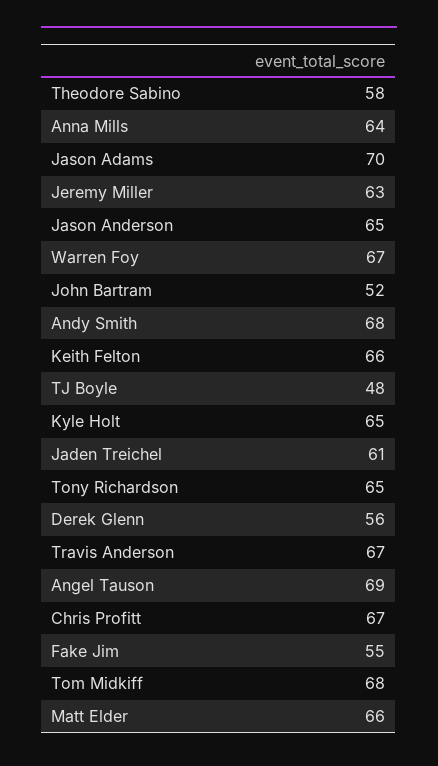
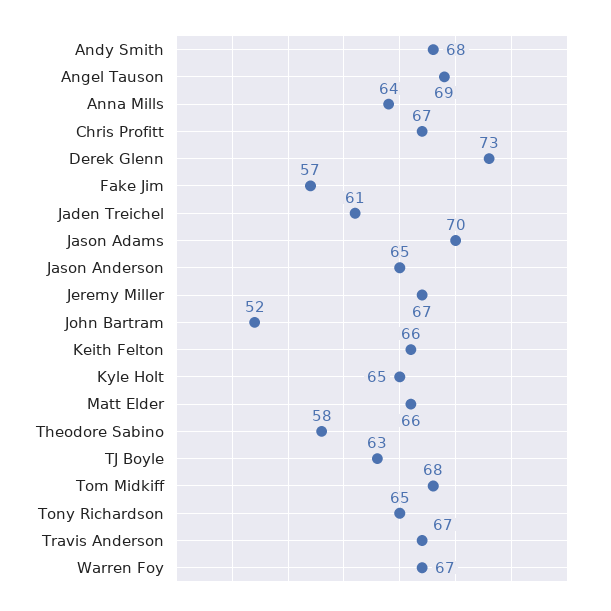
  {
    "Theodore Sabino": 58,
    "Anna Mills": 64,
    "Jason Adams": 70,
-   "Jeremy Miller": 63,
+   "Jeremy Miller": 67,
    "Jason Anderson": 65,
    "Warren Foy": 67,
    "John Bartram": 52,
    "Andy Smith": 68,
    "Keith Felton": 66,
-   "TJ Boyle": 48,
+   "TJ Boyle": 63,
    "Kyle Holt": 65,
    "Jaden Treichel": 61,
    "Tony Richardson": 65,
-   "Derek Glenn": 56,
+   "Derek Glenn": 73,
    "Travis Anderson": 67,
    "Angel Tauson": 69,
    "Chris Profitt": 67,
-   "Fake Jim": 55,
+   "Fake Jim": 57,
    "Tom Midkiff": 68,
    "Matt Elder": 66
  }

